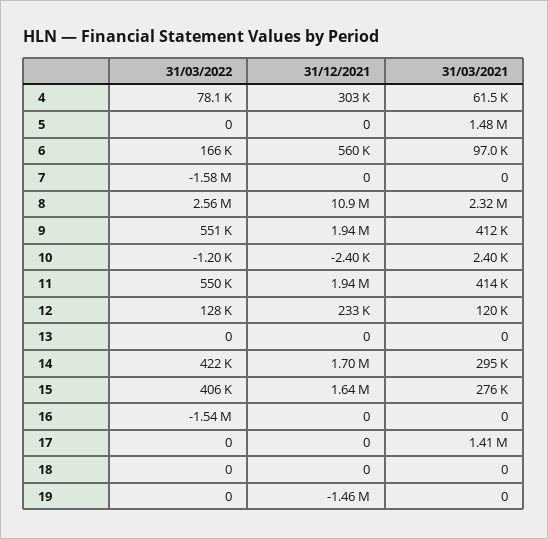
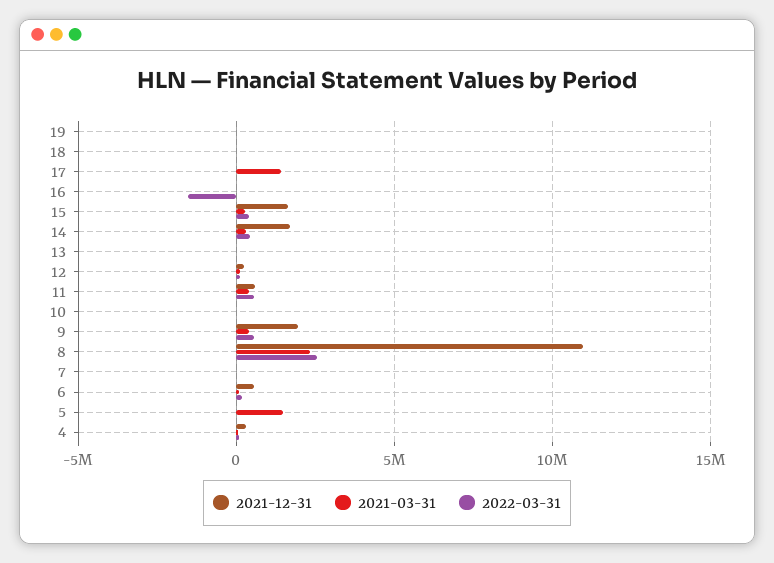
  {
    "31/03/2022": {
      "4": 78100,
      "5": 0,
      "6": 166000,
-     "7": -1580000,
+     "7": 0,
      "8": 2560000,
      "9": 551000,
      "10": -1200,
      "11": 550000,
      "12": 128000,
      "13": 0,
      "14": 422000,
      "15": 406000,
      "16": -1540000,
      "17": 0,
      "18": 0,
      "19": 0
    },
    "31/12/2021": {
      "4": 303000,
      "5": 0,
      "6": 560000,
      "7": 0,
      "8": 10900000,
      "9": 1940000,
      "10": -2400,
-     "11": 1940000,
+     "11": 500000,
      "12": 233000,
      "13": 0,
      "14": 1700000,
      "15": 1640000,
      "16": 0,
      "17": 0,
      "18": 0,
-     "19": -1460000
+     "19": 0
    },
    "31/03/2021": {
      "4": 61500,
      "5": 1480000,
      "6": 97000,
      "7": 0,
      "8": 2320000,
      "9": 412000,
      "10": 2400,
      "11": 414000,
      "12": 120000,
      "13": 0,
      "14": 295000,
      "15": 276000,
      "16": 0,
      "17": 1410000,
      "18": 0,
      "19": 0
    }
  }

